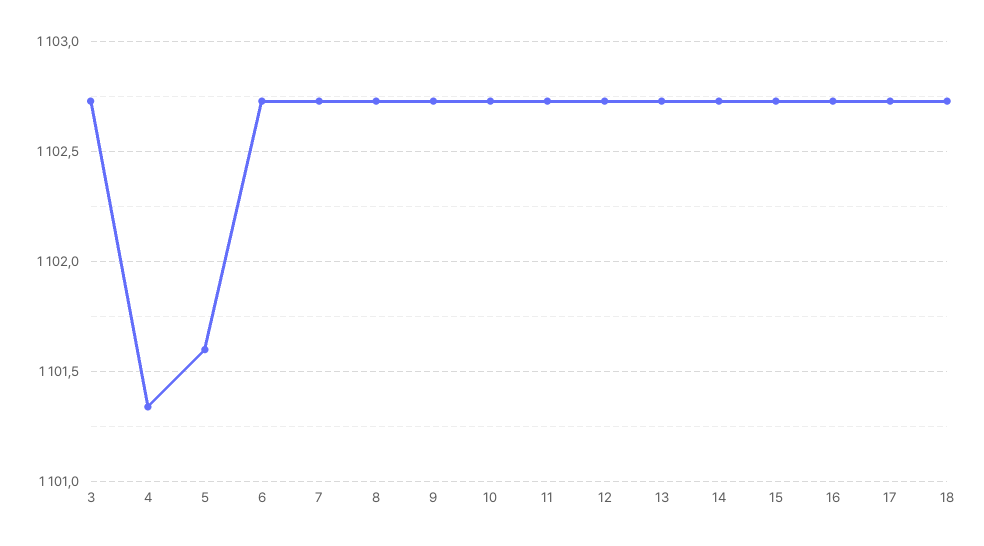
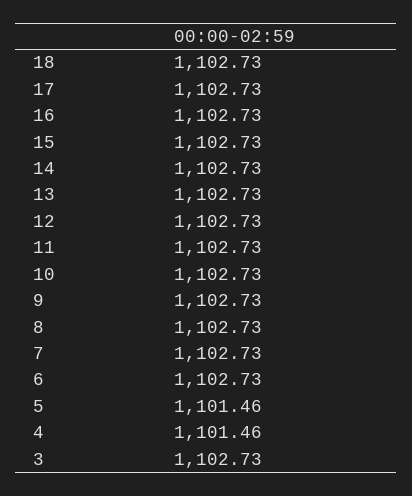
  {
    "3": 1102.73,
-   "4": 1101.35,
+   "4": 1101.46,
-   "5": 1101.6,
+   "5": 1101.46,
    "6": 1102.73,
    "7": 1102.73,
    "8": 1102.73,
    "9": 1102.73,
    "10": 1102.73,
    "11": 1102.73,
    "12": 1102.73,
    "13": 1102.73,
    "14": 1102.73,
    "15": 1102.73,
    "16": 1102.73,
    "17": 1102.73,
    "18": 1102.73
  }

